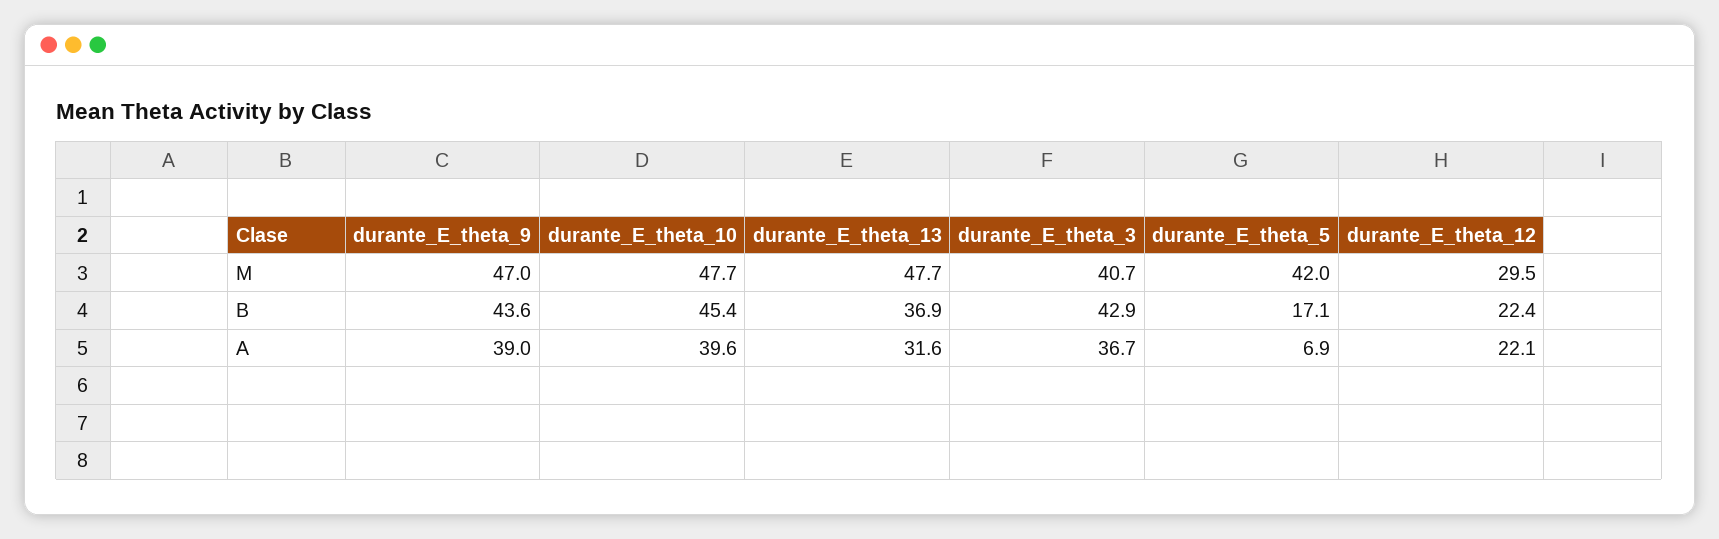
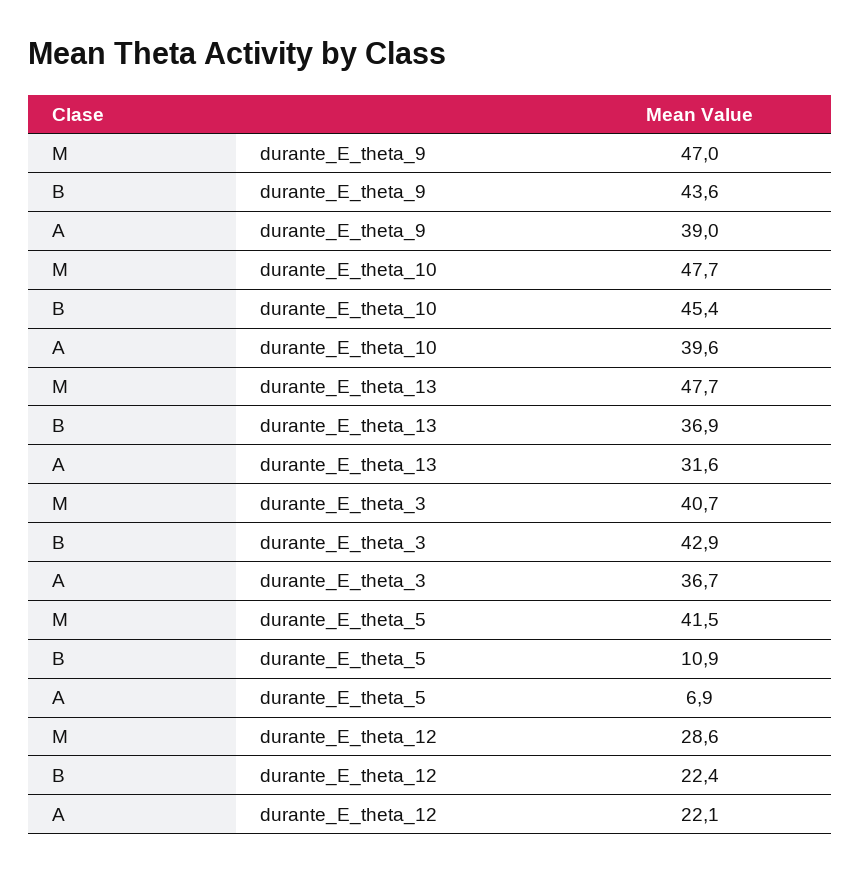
  {
    "durante_E_theta_9": {
      "M": 47,
      "B": 43.6,
      "A": 39
    },
    "durante_E_theta_10": {
      "M": 47.7,
      "B": 45.4,
      "A": 39.6
    },
    "durante_E_theta_13": {
      "M": 47.7,
      "B": 36.9,
      "A": 31.6
    },
    "durante_E_theta_3": {
      "M": 40.7,
      "B": 42.9,
      "A": 36.7
    },
    "durante_E_theta_5": {
-     "M": 42,
+     "M": 41.5,
-     "B": 17.1,
+     "B": 10.9,
      "A": 6.9
    },
    "durante_E_theta_12": {
-     "M": 29.5,
+     "M": 28.6,
      "B": 22.4,
      "A": 22.1
    }
  }

